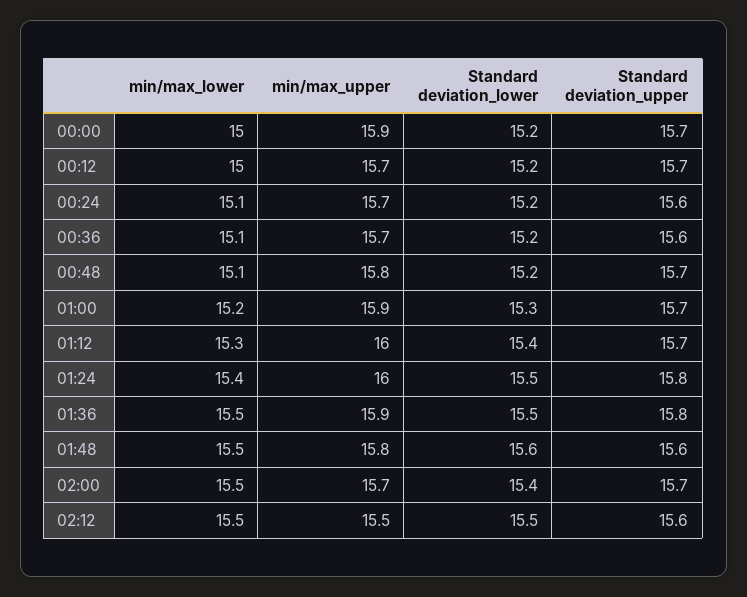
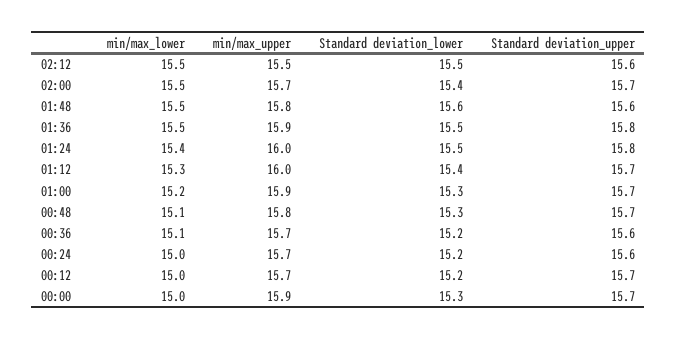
  {
    "min/max_lower": {
      "00:00": 15,
      "00:12": 15,
-     "00:24": 15.1,
+     "00:24": 15,
      "00:36": 15.1,
      "00:48": 15.1,
      "01:00": 15.2,
      "01:12": 15.3,
      "01:24": 15.4,
      "01:36": 15.5,
      "01:48": 15.5,
      "02:00": 15.5,
      "02:12": 15.5
    },
    "min/max_upper": {
      "00:00": 15.9,
      "00:12": 15.7,
      "00:24": 15.7,
      "00:36": 15.7,
      "00:48": 15.8,
      "01:00": 15.9,
      "01:12": 16,
      "01:24": 16,
      "01:36": 15.9,
      "01:48": 15.8,
      "02:00": 15.7,
      "02:12": 15.5
    },
    "Standard deviation_lower": {
-     "00:00": 15.2,
+     "00:00": 15.3,
      "00:12": 15.2,
      "00:24": 15.2,
      "00:36": 15.2,
-     "00:48": 15.2,
+     "00:48": 15.3,
      "01:00": 15.3,
      "01:12": 15.4,
      "01:24": 15.5,
      "01:36": 15.5,
      "01:48": 15.6,
      "02:00": 15.4,
      "02:12": 15.5
    },
    "Standard deviation_upper": {
      "00:00": 15.7,
      "00:12": 15.7,
      "00:24": 15.6,
      "00:36": 15.6,
      "00:48": 15.7,
      "01:00": 15.7,
      "01:12": 15.7,
      "01:24": 15.8,
      "01:36": 15.8,
      "01:48": 15.6,
      "02:00": 15.7,
      "02:12": 15.6
    }
  }

